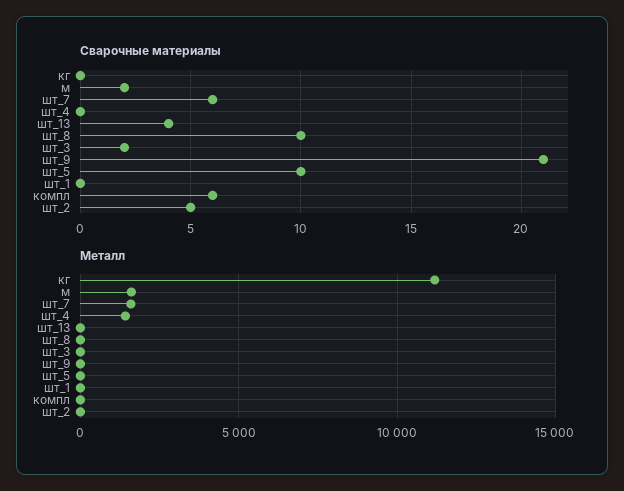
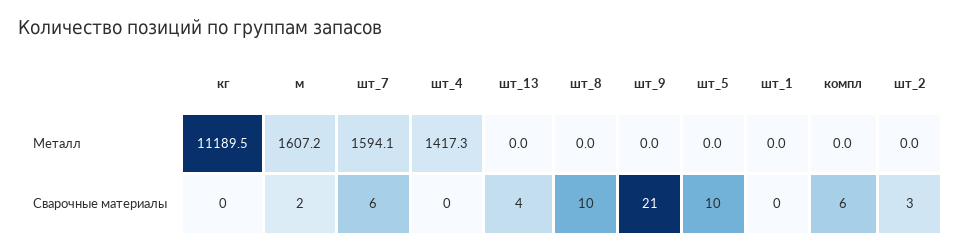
  {
    "Сварочные материалы": {
      "кг": 0,
      "м": 2,
      "шт_7": 6,
      "шт_4": 0,
      "шт_13": 4,
      "шт_8": 10,
-     "шт_3": 2,
      "шт_9": 21,
      "шт_5": 10,
      "шт_1": 0,
      "компл": 6,
-     "шт_2": 5
+     "шт_2": 3
    },
    "Металл": {
      "кг": 11189.5,
      "м": 1607.2,
      "шт_7": 1594.1,
      "шт_4": 1417.3,
      "шт_13": 0,
      "шт_8": 0,
-     "шт_3": 0,
      "шт_9": 0,
      "шт_5": 0,
      "шт_1": 0,
      "компл": 0,
      "шт_2": 0
    }
  }

